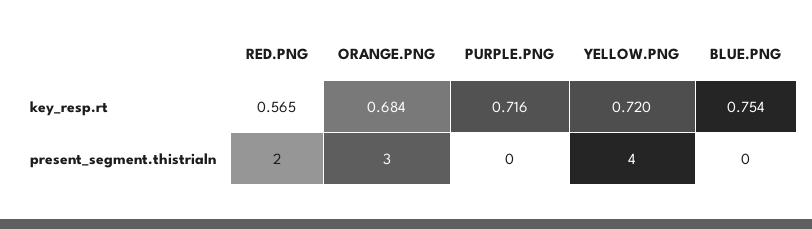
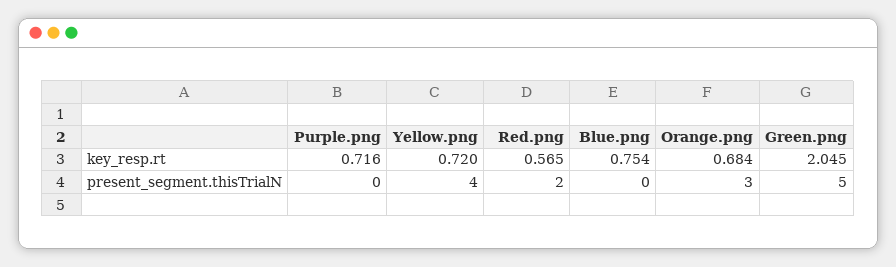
  {
    "RED.PNG": {
      "key_resp.rt": 0.565,
      "present_segment.thistrialn": 2
    },
    "ORANGE.PNG": {
      "key_resp.rt": 0.684,
      "present_segment.thistrialn": 3
    },
    "PURPLE.PNG": {
      "key_resp.rt": 0.716,
      "present_segment.thistrialn": 0
    },
    "YELLOW.PNG": {
      "key_resp.rt": 0.72,
      "present_segment.thistrialn": 4
    },
    "BLUE.PNG": {
      "key_resp.rt": 0.754,
      "present_segment.thistrialn": 0
-   }
+   },
+   "Green.png": {
+     "key_resp.rt": 2.045,
+     "present_segment.thistrialn": 5
+   }
  }

